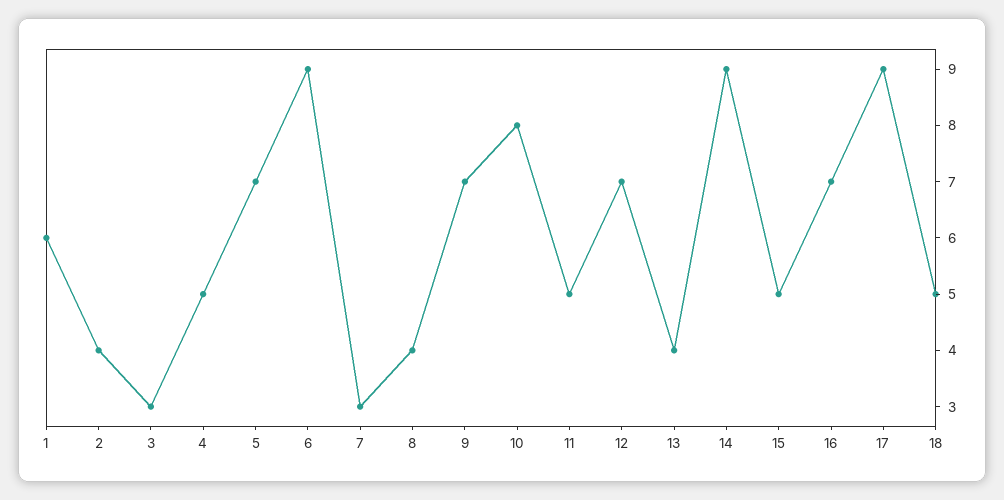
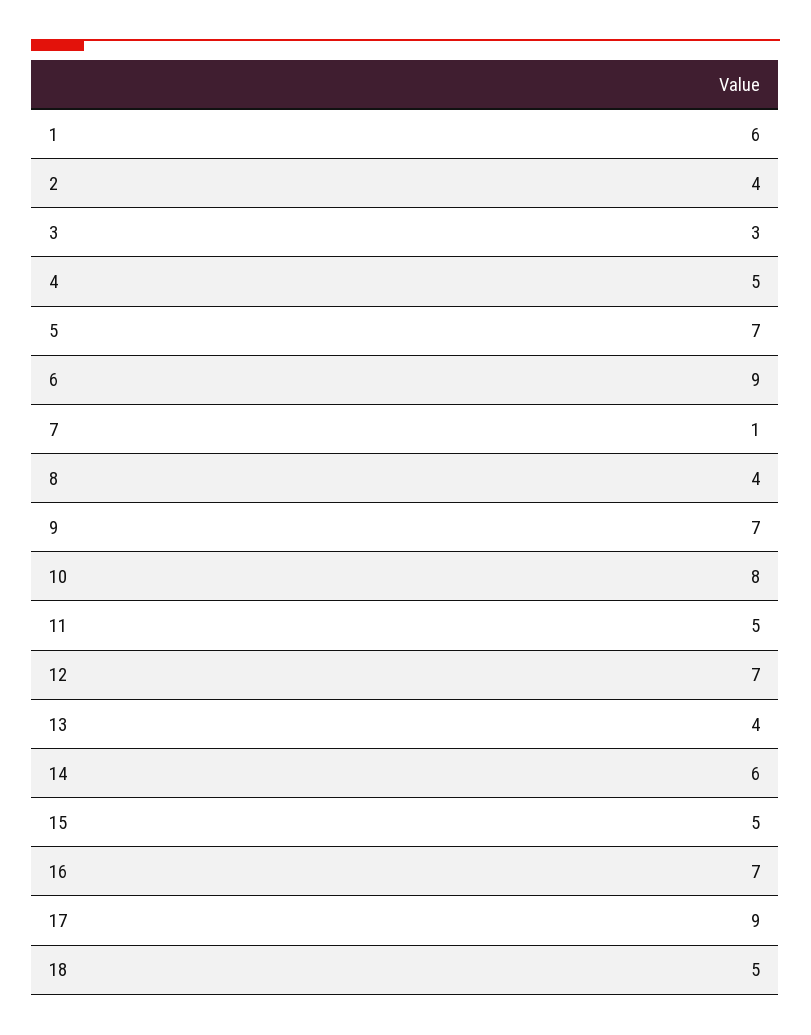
  {
    "1": 6,
    "2": 4,
    "3": 3,
    "4": 5,
    "5": 7,
    "6": 9,
-   "7": 3,
+   "7": 1,
    "8": 4,
    "9": 7,
    "10": 8,
    "11": 5,
    "12": 7,
    "13": 4,
-   "14": 9,
+   "14": 6,
    "15": 5,
    "16": 7,
    "17": 9,
    "18": 5
  }

